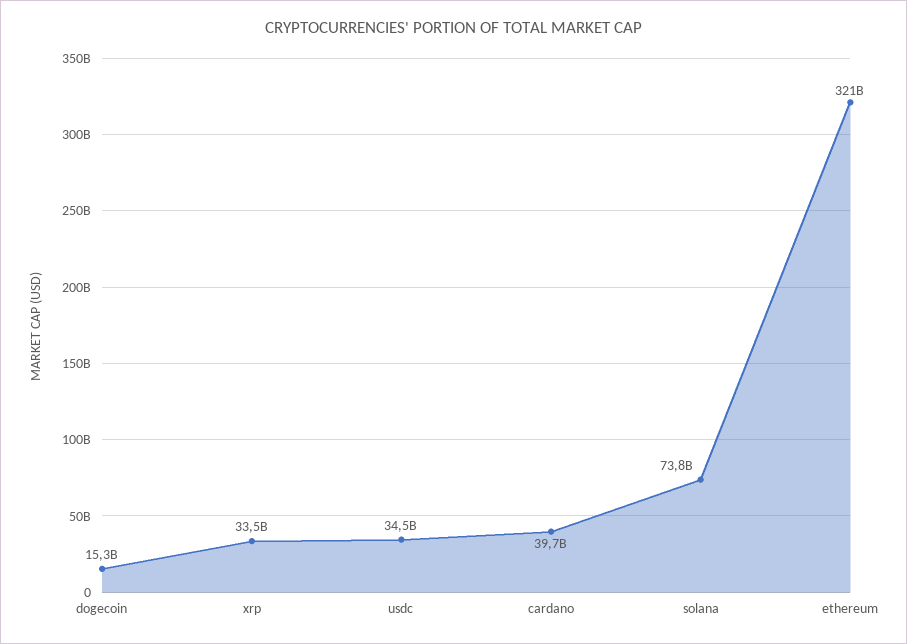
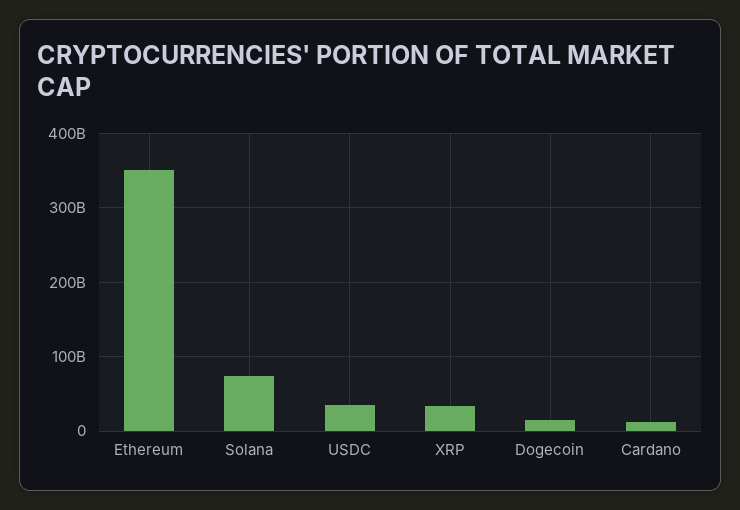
  {
    "dogecoin": 15300000000,
    "xrp": 33500000000,
    "usdc": 34500000000,
-   "cardano": 39700000000,
+   "cardano": 10000000000,
    "solana": 73800000000,
-   "ethereum": 321000000000
+   "ethereum": 350000000000
  }

